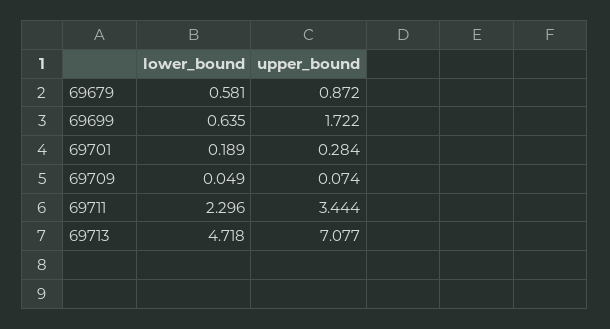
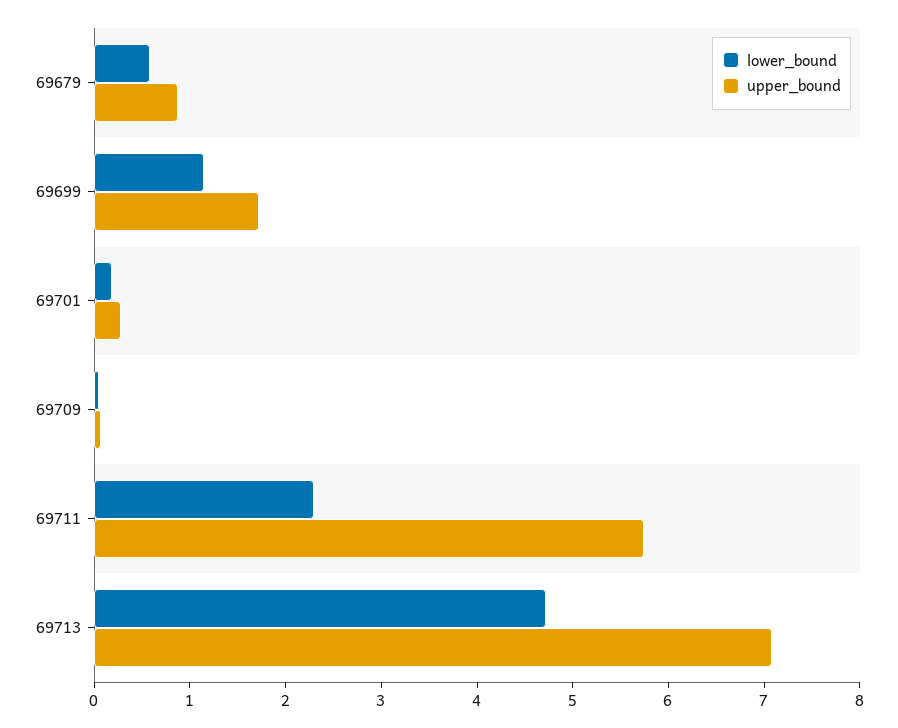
  {
    "lower_bound": {
      "69679": 0.581,
-     "69699": 0.635,
+     "69699": 1.2,
      "69701": 0.189,
      "69709": 0.049,
      "69711": 2.296,
      "69713": 4.718
    },
    "upper_bound": {
      "69679": 0.872,
      "69699": 1.722,
      "69701": 0.284,
      "69709": 0.074,
-     "69711": 3.444,
+     "69711": 5.8,
      "69713": 7.077
    }
  }

